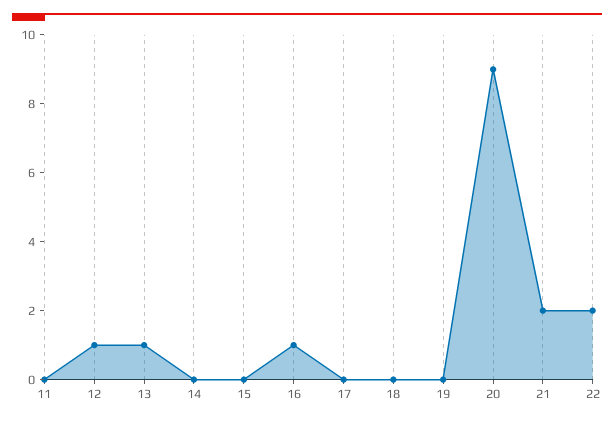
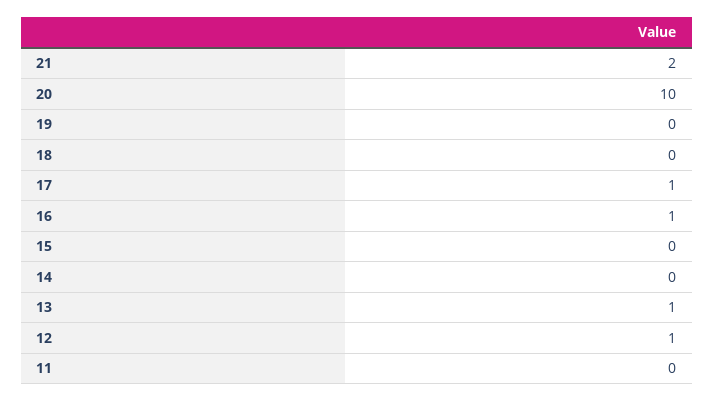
  {
    "11": 0,
    "12": 1,
    "13": 1,
    "14": 0,
    "15": 0,
    "16": 1,
-   "17": 0,
+   "17": 1,
    "18": 0,
    "19": 0,
-   "20": 9,
+   "20": 10,
-   "21": 2,
+   "21": 2
-   "22": 2
  }

